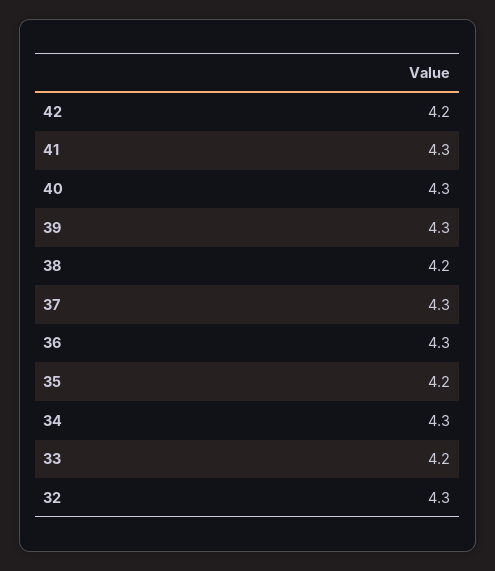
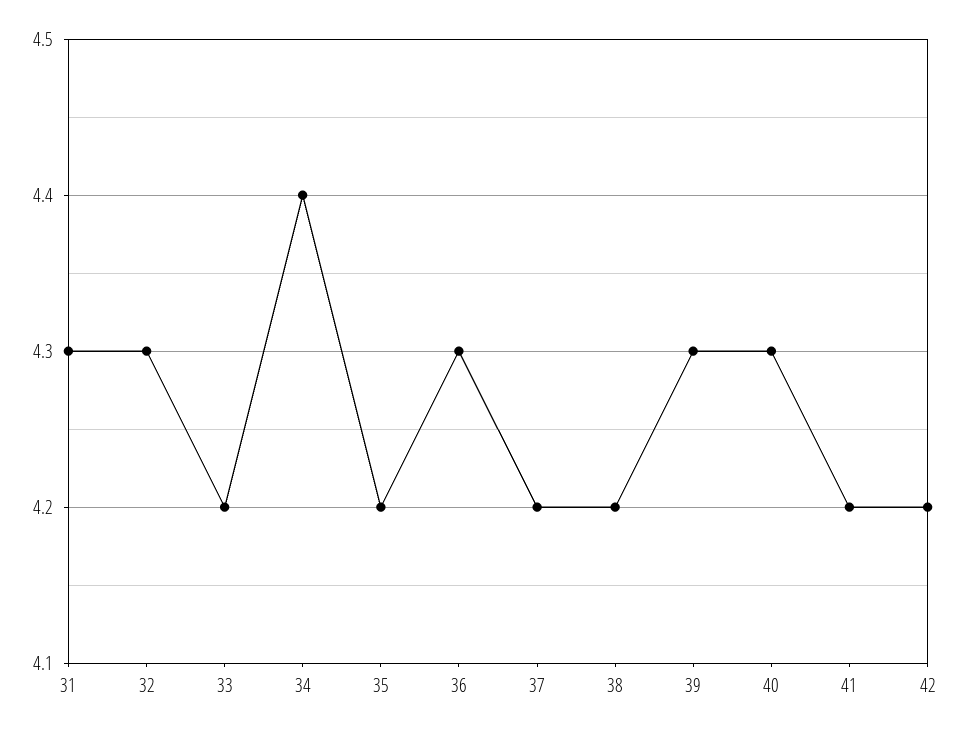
  {
    "42": 4.2,
-   "41": 4.3,
+   "41": 4.2,
    "40": 4.3,
    "39": 4.3,
    "38": 4.2,
-   "37": 4.3,
+   "37": 4.2,
    "36": 4.3,
    "35": 4.2,
-   "34": 4.3,
+   "34": 4.4,
    "33": 4.2,
-   "32": 4.3
+   "32": 4.3,
+   "31": 4.3
  }

